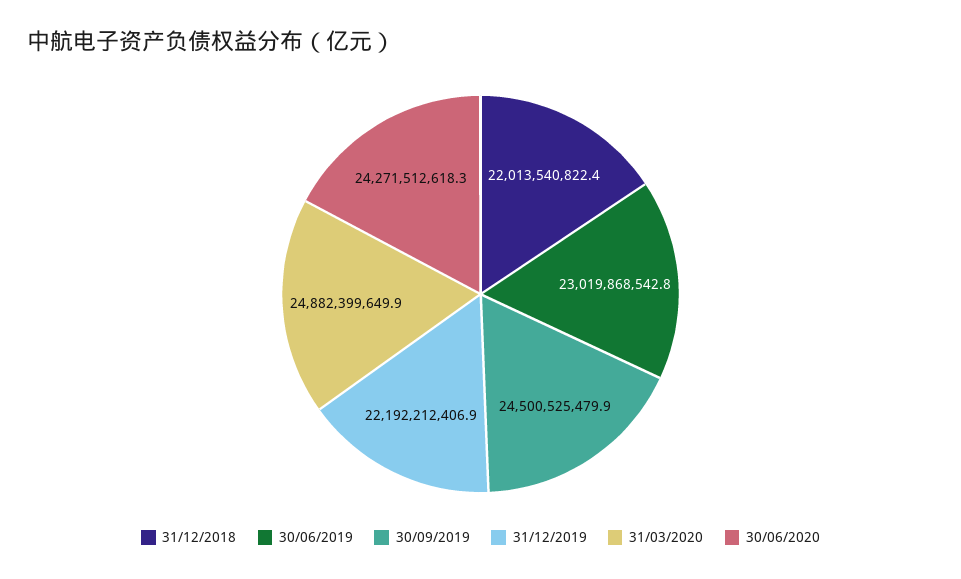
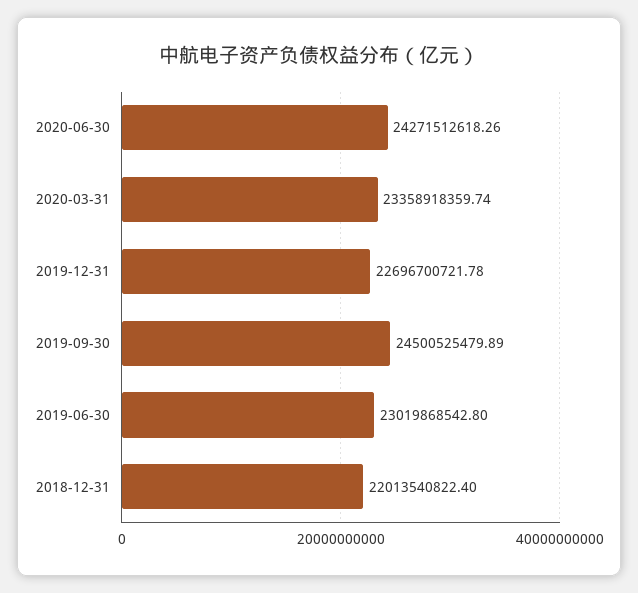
  {
    "31/12/2018": 22013540822.4,
    "30/06/2019": 23019868542.8,
    "30/09/2019": 24500525479.89,
-   "31/12/2019": 22192212406.9,
+   "31/12/2019": 22696700721.78,
-   "31/03/2020": 24882399649.9,
+   "31/03/2020": 23358918359.74,
    "30/06/2020": 24271512618.26
  }

